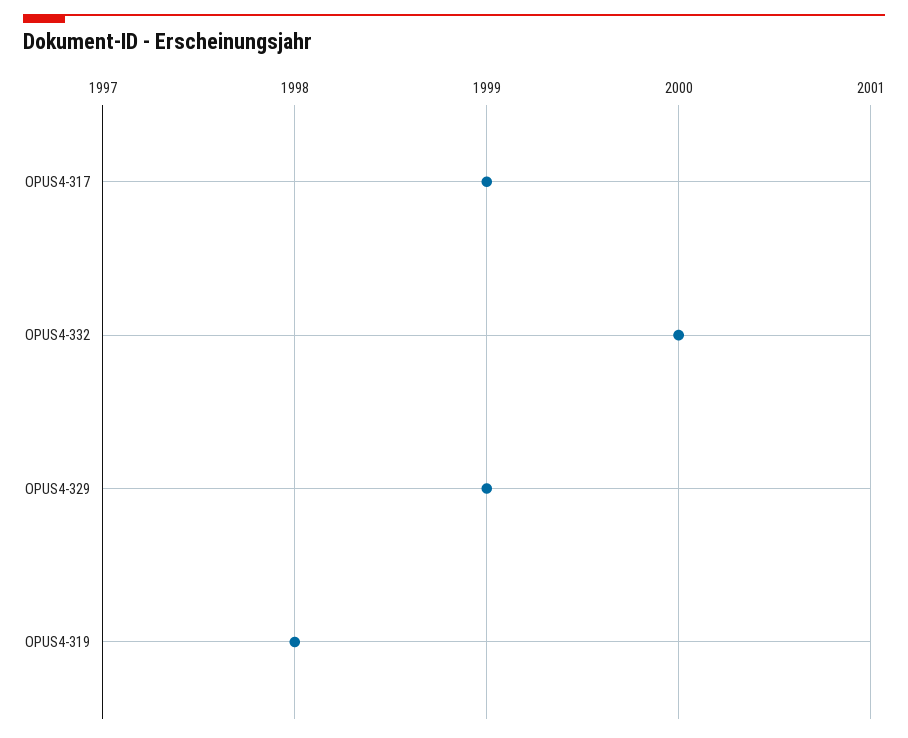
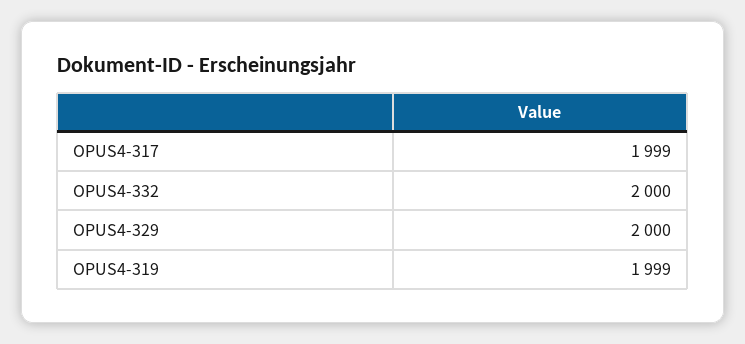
  {
    "OPUS4-317": 1999,
    "OPUS4-332": 2000,
-   "OPUS4-329": 1999,
+   "OPUS4-329": 2000,
-   "OPUS4-319": 1998
+   "OPUS4-319": 1999
  }

